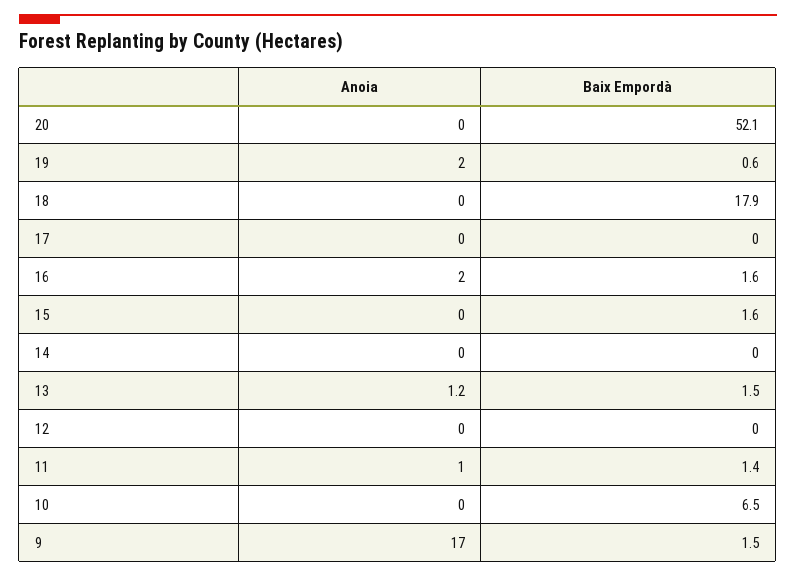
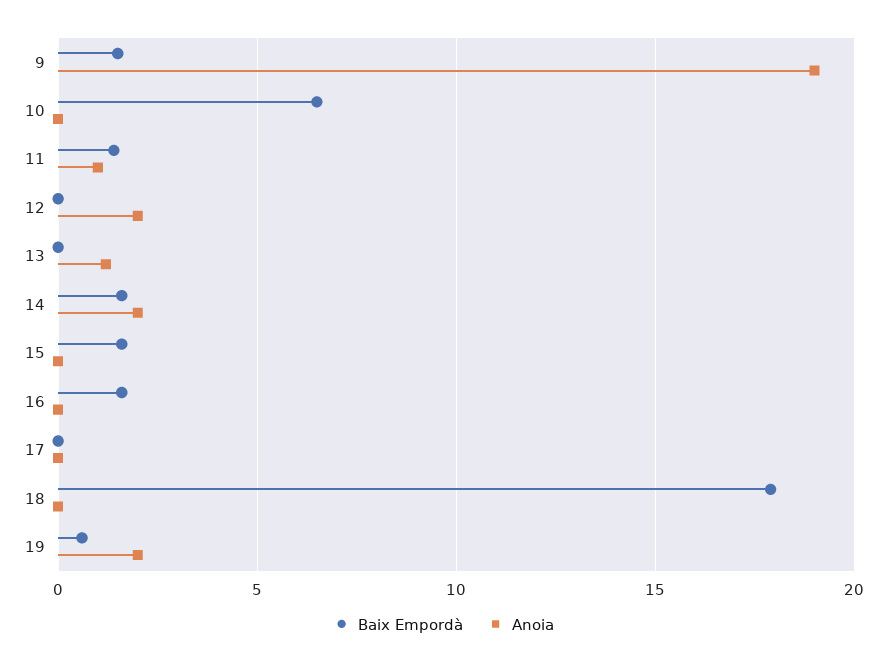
  {
    "Anoia": {
-     "20": 0,
      "19": 2,
      "18": 0,
      "17": 0,
-     "16": 2,
+     "16": 0,
      "15": 0,
-     "14": 0,
+     "14": 2,
      "13": 1.2,
-     "12": 0,
+     "12": 2,
      "11": 1,
      "10": 0,
-     "9": 17
+     "9": 19
    },
    "Baix Empordà": {
-     "20": 52.1,
      "19": 0.6,
      "18": 17.9,
      "17": 0,
      "16": 1.6,
      "15": 1.6,
-     "14": 0,
+     "14": 1.5,
-     "13": 1.5,
+     "13": 0,
      "12": 0,
      "11": 1.4,
      "10": 6.5,
      "9": 1.5
    }
  }

